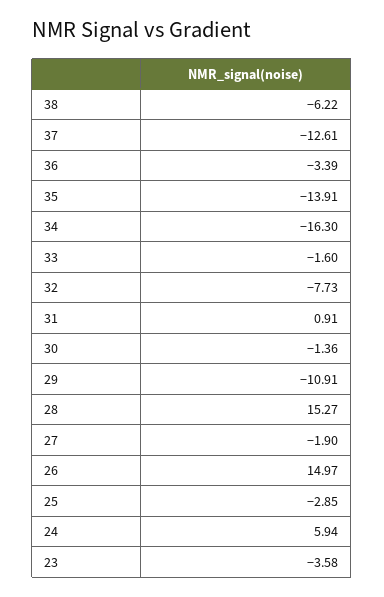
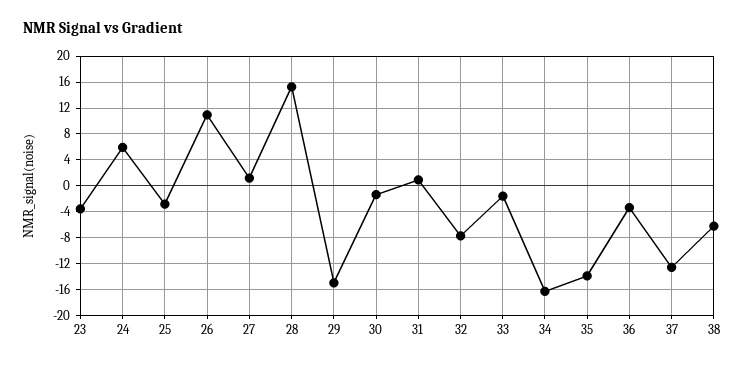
  {
    "38": -6.22,
    "37": -12.61,
    "36": -3.39,
    "35": -13.91,
    "34": -16.3,
    "33": -1.6,
    "32": -7.73,
    "31": 0.91,
    "30": -1.36,
-   "29": -10.91,
+   "29": -15,
    "28": 15.27,
-   "27": -1.9,
+   "27": 1,
-   "26": 14.97,
+   "26": 11,
    "25": -2.85,
    "24": 5.94,
    "23": -3.58
  }

